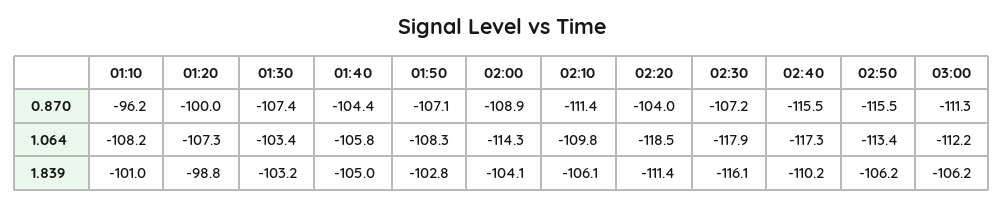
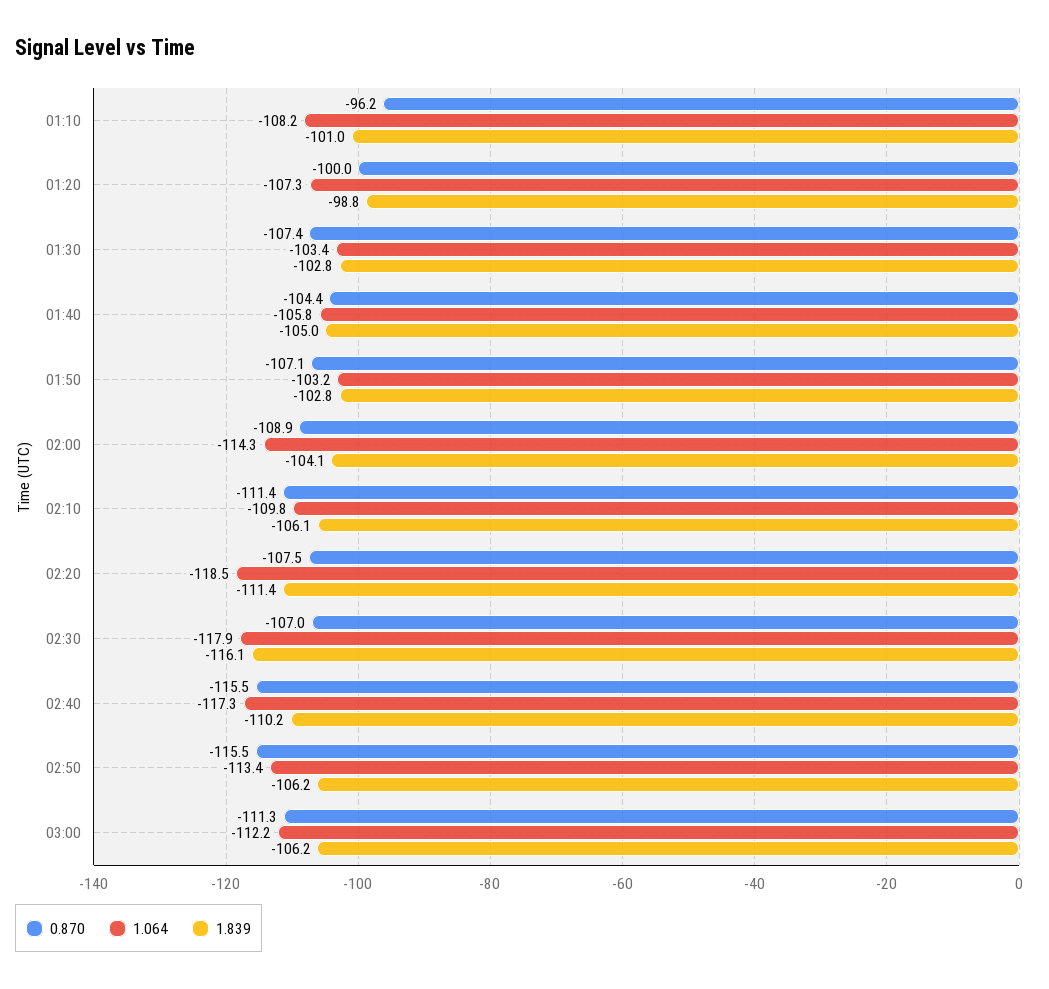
  {
    "0.870": {
      "01:10": -96.2,
      "01:20": -100,
      "01:30": -107.4,
      "01:40": -104.4,
      "01:50": -107.1,
      "02:00": -108.9,
      "02:10": -111.4,
-     "02:20": -104,
+     "02:20": -107.5,
-     "02:30": -107.2,
+     "02:30": -107,
      "02:40": -115.5,
      "02:50": -115.5,
      "03:00": -111.3
    },
    "1.064": {
      "01:10": -108.2,
      "01:20": -107.3,
      "01:30": -103.4,
      "01:40": -105.8,
-     "01:50": -108.3,
+     "01:50": -103.2,
      "02:00": -114.3,
      "02:10": -109.8,
      "02:20": -118.5,
      "02:30": -117.9,
      "02:40": -117.3,
      "02:50": -113.4,
      "03:00": -112.2
    },
    "1.839": {
      "01:10": -101,
      "01:20": -98.8,
-     "01:30": -103.2,
+     "01:30": -102.8,
      "01:40": -105,
      "01:50": -102.8,
      "02:00": -104.1,
      "02:10": -106.1,
      "02:20": -111.4,
      "02:30": -116.1,
      "02:40": -110.2,
      "02:50": -106.2,
      "03:00": -106.2
    }
  }

